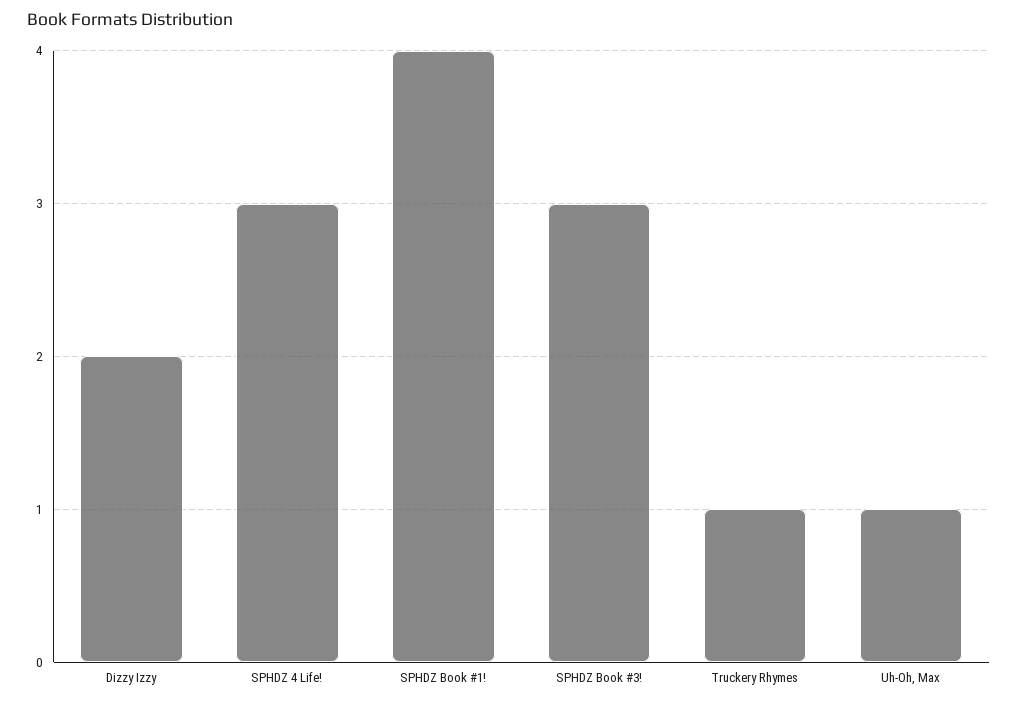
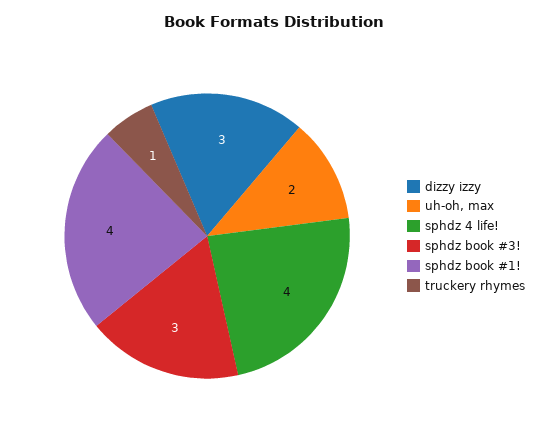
  {
-   "Dizzy Izzy": 2,
+   "Dizzy Izzy": 3,
-   "SPHDZ 4 Life!": 3,
+   "SPHDZ 4 Life!": 4,
    "SPHDZ Book #1!": 4,
    "SPHDZ Book #3!": 3,
    "Truckery Rhymes": 1,
-   "Uh-Oh, Max": 1
+   "Uh-Oh, Max": 2
  }

